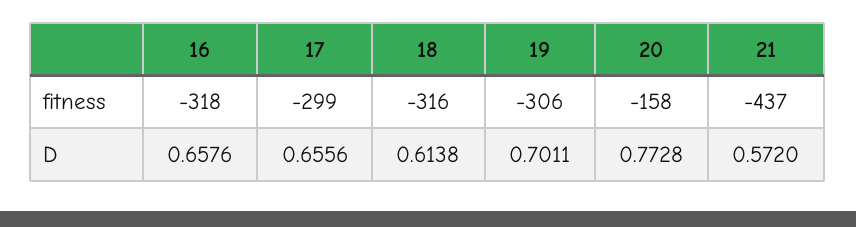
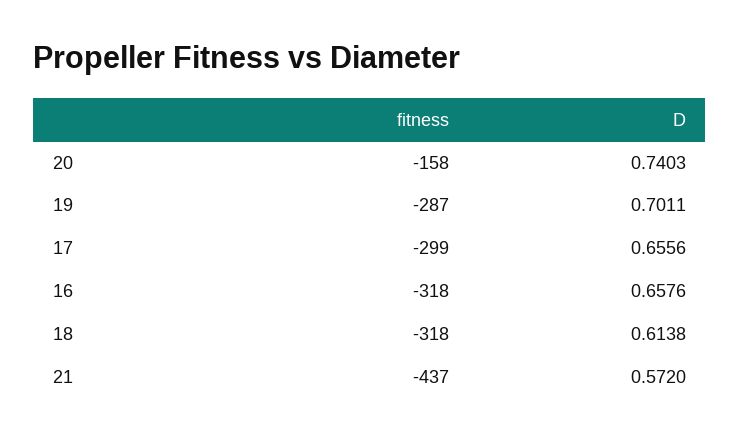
  {
    "16": {
      "fitness": -318,
      "D": 0.6576
    },
    "17": {
      "fitness": -299,
      "D": 0.6556
    },
    "18": {
-     "fitness": -316,
+     "fitness": -318,
      "D": 0.6138
    },
    "19": {
-     "fitness": -306,
+     "fitness": -287,
      "D": 0.7011
    },
    "20": {
      "fitness": -158,
-     "D": 0.7728
+     "D": 0.7403
    },
    "21": {
      "fitness": -437,
      "D": 0.572
    }
  }

